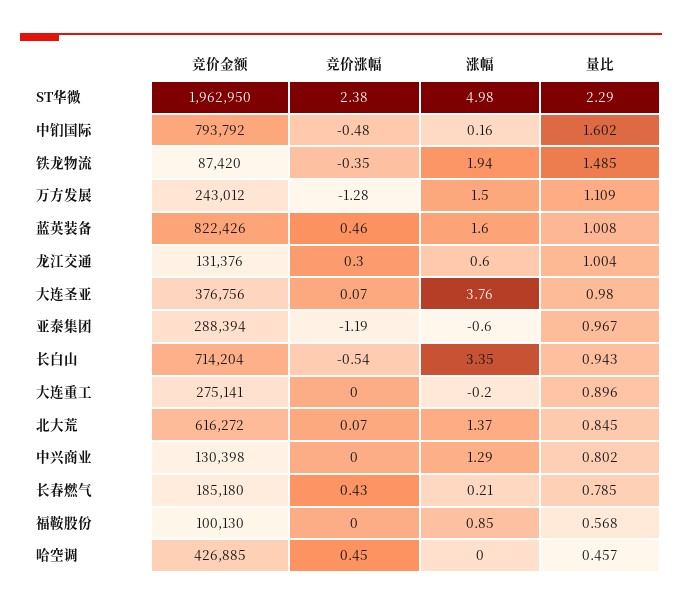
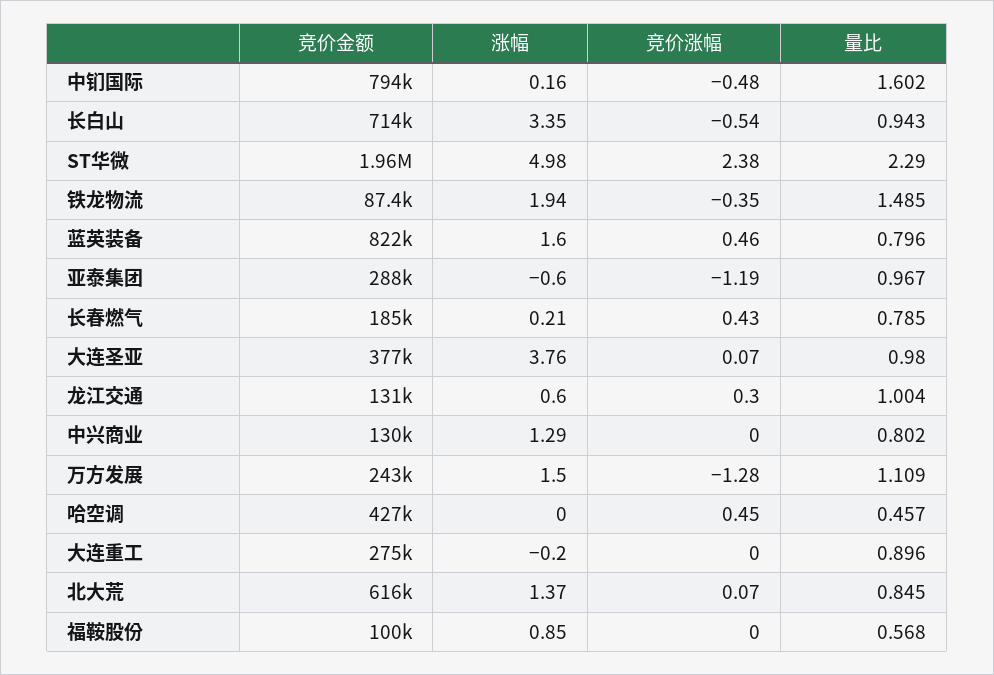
  {
    "竞价金额": {
      "ST华微": 1962950,
      "中钔国际": 793792,
      "铁龙物流": 87420,
      "万方发展": 243012,
      "蓝英装备": 822426,
      "龙江交通": 131376,
      "大连圣亚": 376756,
      "亚泰集团": 288394,
      "长白山": 714204,
      "大连重工": 275141,
      "北大荒": 616272,
      "中兴商业": 130398,
      "长春燃气": 185180,
      "福鞍股份": 100130,
      "哈空调": 426885
    },
    "竞价涨幅": {
      "ST华微": 2.38,
      "中钔国际": -0.48,
      "铁龙物流": -0.35,
      "万方发展": -1.28,
      "蓝英装备": 0.46,
      "龙江交通": 0.3,
      "大连圣亚": 0.07,
      "亚泰集团": -1.19,
      "长白山": -0.54,
      "大连重工": 0,
      "北大荒": 0.07,
      "中兴商业": 0,
      "长春燃气": 0.43,
      "福鞍股份": 0,
      "哈空调": 0.45
    },
    "涨幅": {
      "ST华微": 4.98,
      "中钔国际": 0.16,
      "铁龙物流": 1.94,
      "万方发展": 1.5,
      "蓝英装备": 1.6,
      "龙江交通": 0.6,
      "大连圣亚": 3.76,
      "亚泰集团": -0.6,
      "长白山": 3.35,
      "大连重工": -0.2,
      "北大荒": 1.37,
      "中兴商业": 1.29,
      "长春燃气": 0.21,
      "福鞍股份": 0.85,
      "哈空调": 0
    },
    "量比": {
      "ST华微": 2.29,
      "中钔国际": 1.602,
      "铁龙物流": 1.485,
      "万方发展": 1.109,
-     "蓝英装备": 1.008,
+     "蓝英装备": 0.796,
      "龙江交通": 1.004,
      "大连圣亚": 0.98,
      "亚泰集团": 0.967,
      "长白山": 0.943,
      "大连重工": 0.896,
      "北大荒": 0.845,
      "中兴商业": 0.802,
      "长春燃气": 0.785,
      "福鞍股份": 0.568,
      "哈空调": 0.457
    }
  }

